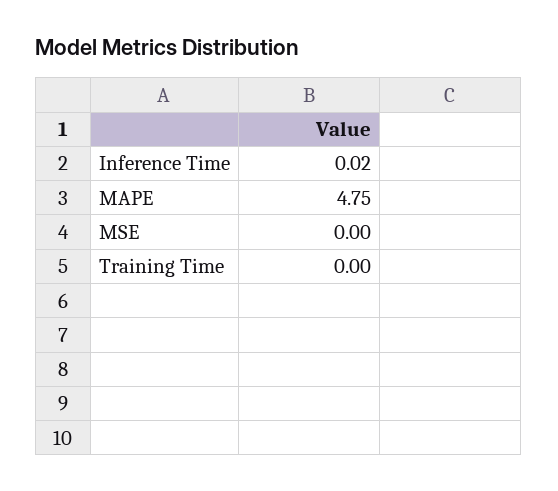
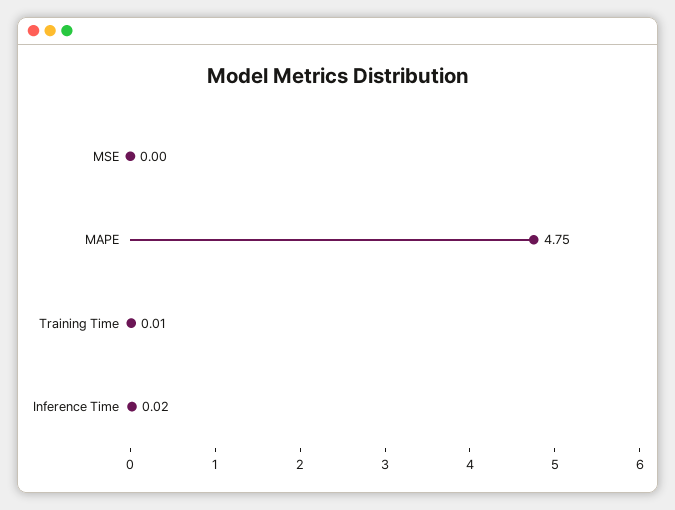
  {
    "Inference Time": 0.02,
    "MAPE": 4.75,
    "MSE": 0,
-   "Training Time": 0
+   "Training Time": 0.01
  }

